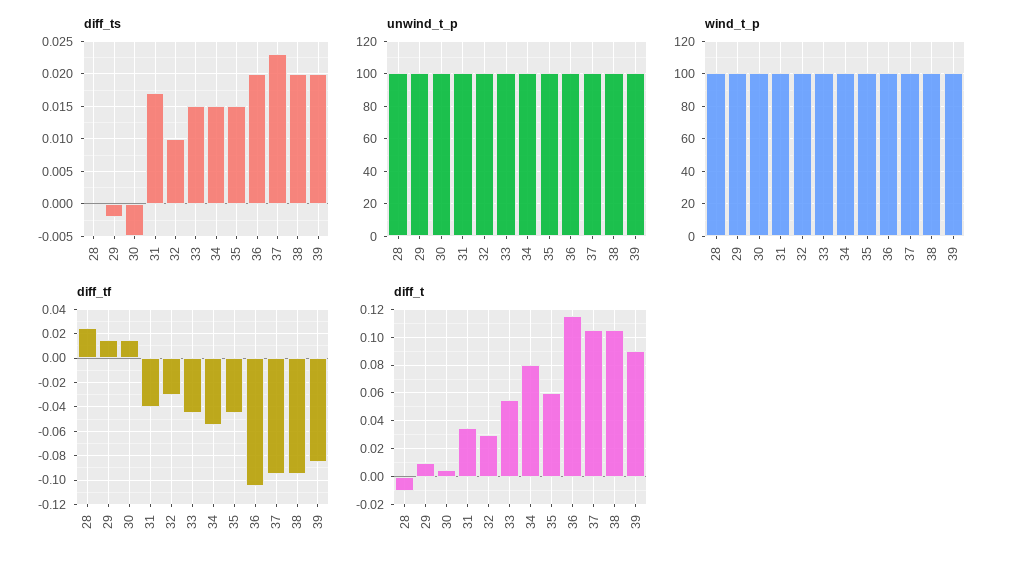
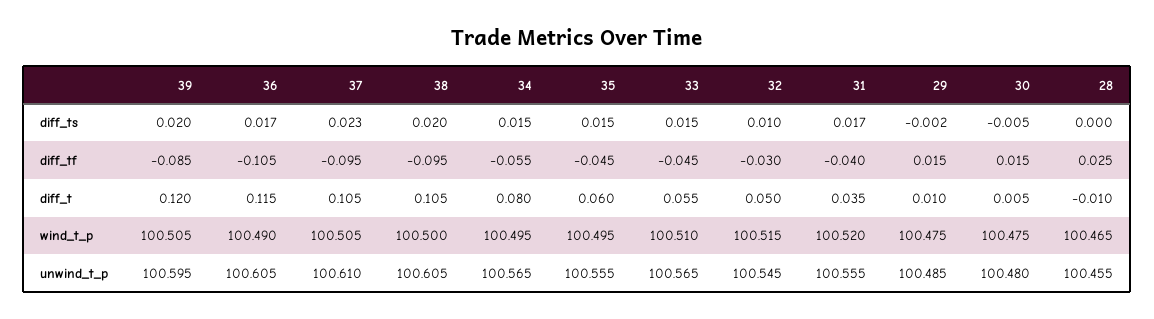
  {
    "diff_ts": {
      "28": 0,
      "29": -0.002,
      "30": -0.005,
      "31": 0.017,
      "32": 0.01,
      "33": 0.015,
      "34": 0.015,
      "35": 0.015,
-     "36": 0.02,
+     "36": 0.017,
      "37": 0.023,
      "38": 0.02,
      "39": 0.02
    },
    "unwind_t_p": {
      "28": 100.455,
      "29": 100.485,
      "30": 100.48,
      "31": 100.555,
      "32": 100.545,
      "33": 100.565,
      "34": 100.565,
      "35": 100.555,
      "36": 100.605,
      "37": 100.61,
      "38": 100.605,
      "39": 100.595
    },
    "wind_t_p": {
      "28": 100.465,
      "29": 100.475,
      "30": 100.475,
      "31": 100.52,
      "32": 100.515,
      "33": 100.51,
      "34": 100.495,
      "35": 100.495,
      "36": 100.49,
      "37": 100.505,
      "38": 100.5,
      "39": 100.505
    },
    "diff_tf": {
      "28": 0.025,
      "29": 0.015,
      "30": 0.015,
      "31": -0.04,
      "32": -0.03,
      "33": -0.045,
      "34": -0.055,
      "35": -0.045,
      "36": -0.105,
      "37": -0.095,
      "38": -0.095,
      "39": -0.085
    },
    "diff_t": {
      "28": -0.01,
      "29": 0.01,
      "30": 0.005,
      "31": 0.035,
-     "32": 0.03,
+     "32": 0.05,
      "33": 0.055,
      "34": 0.08,
      "35": 0.06,
      "36": 0.115,
      "37": 0.105,
      "38": 0.105,
-     "39": 0.09
+     "39": 0.12
    }
  }

